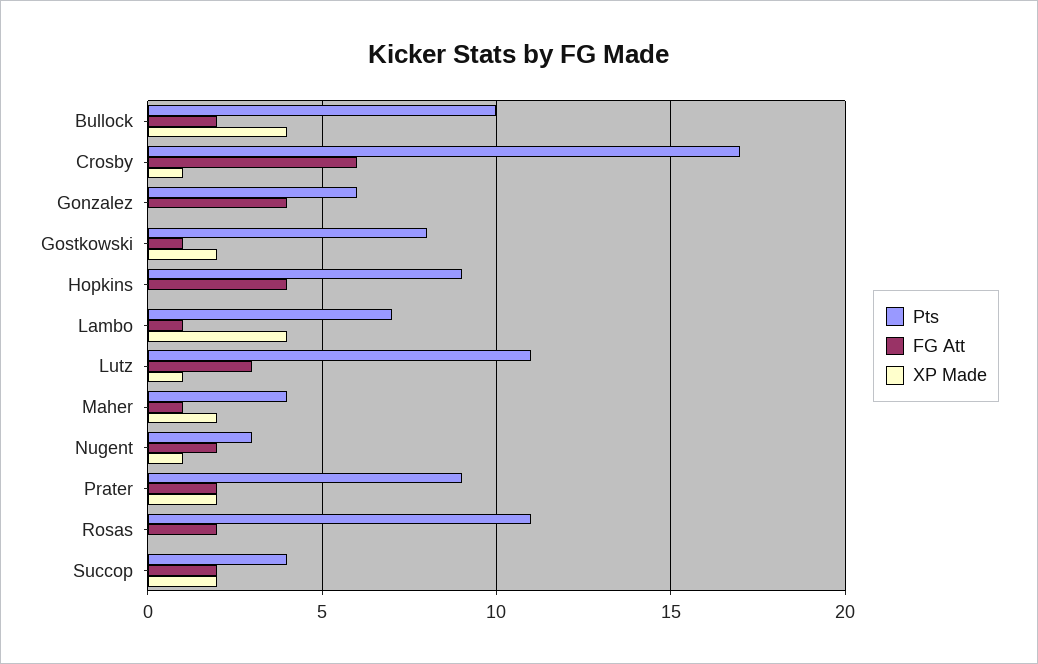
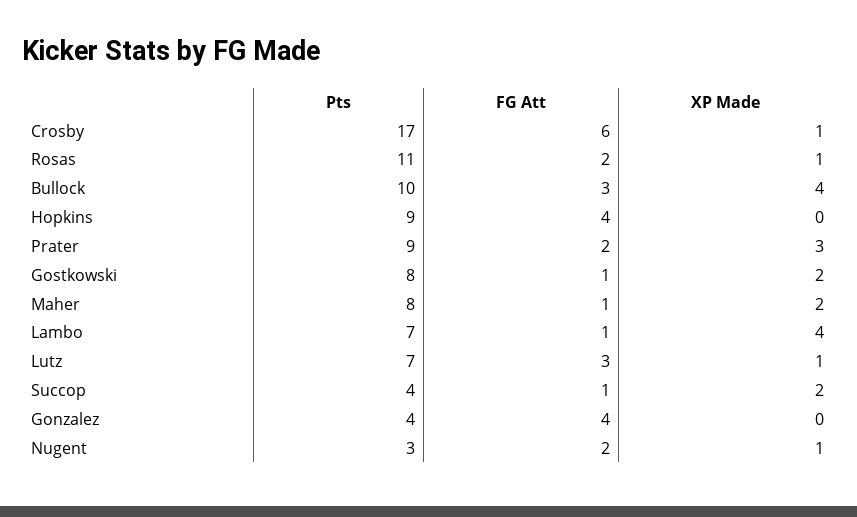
  {
    "Pts": {
      "Bullock": 10,
      "Crosby": 17,
-     "Gonzalez": 6,
+     "Gonzalez": 4,
      "Gostkowski": 8,
      "Hopkins": 9,
      "Lambo": 7,
-     "Lutz": 11,
+     "Lutz": 7,
-     "Maher": 4,
+     "Maher": 8,
      "Nugent": 3,
      "Prater": 9,
      "Rosas": 11,
      "Succop": 4
    },
    "FG Att": {
-     "Bullock": 2,
+     "Bullock": 3,
      "Crosby": 6,
      "Gonzalez": 4,
      "Gostkowski": 1,
      "Hopkins": 4,
      "Lambo": 1,
      "Lutz": 3,
      "Maher": 1,
      "Nugent": 2,
      "Prater": 2,
      "Rosas": 2,
-     "Succop": 2
+     "Succop": 1
    },
    "XP Made": {
      "Bullock": 4,
      "Crosby": 1,
      "Gonzalez": 0,
      "Gostkowski": 2,
      "Hopkins": 0,
      "Lambo": 4,
      "Lutz": 1,
      "Maher": 2,
      "Nugent": 1,
-     "Prater": 2,
+     "Prater": 3,
-     "Rosas": 0,
+     "Rosas": 1,
      "Succop": 2
    }
  }

